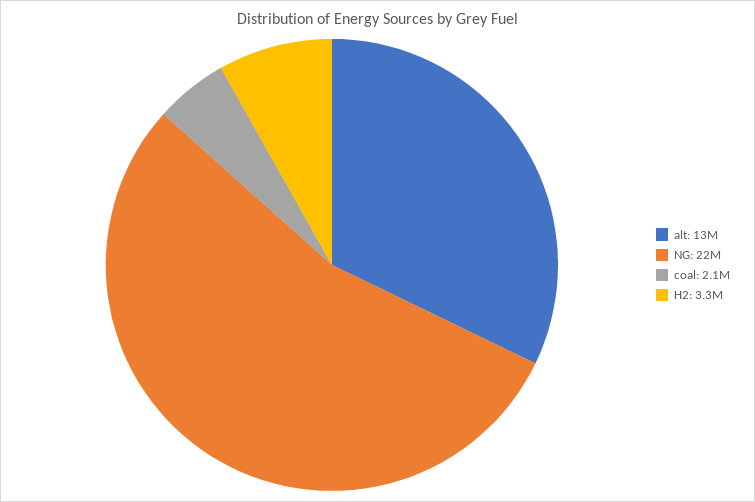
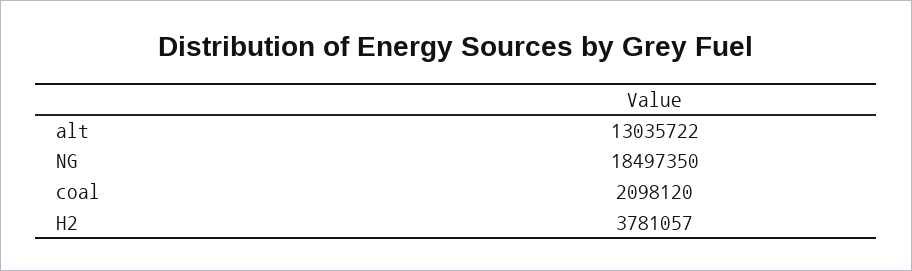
  {
    "alt": 13035722,
-   "NG": 22000000,
+   "NG": 18497350,
    "coal": 2098120,
-   "H2": 3300000
+   "H2": 3781057
  }

